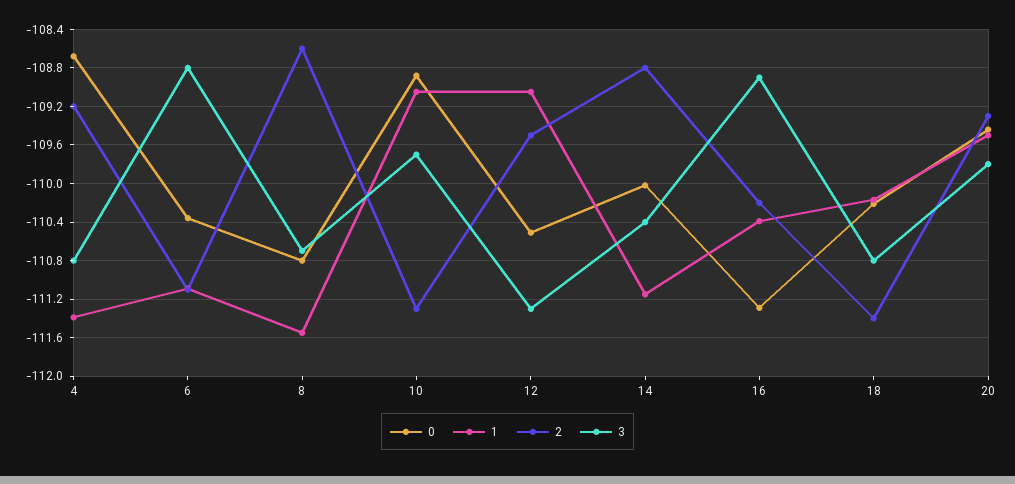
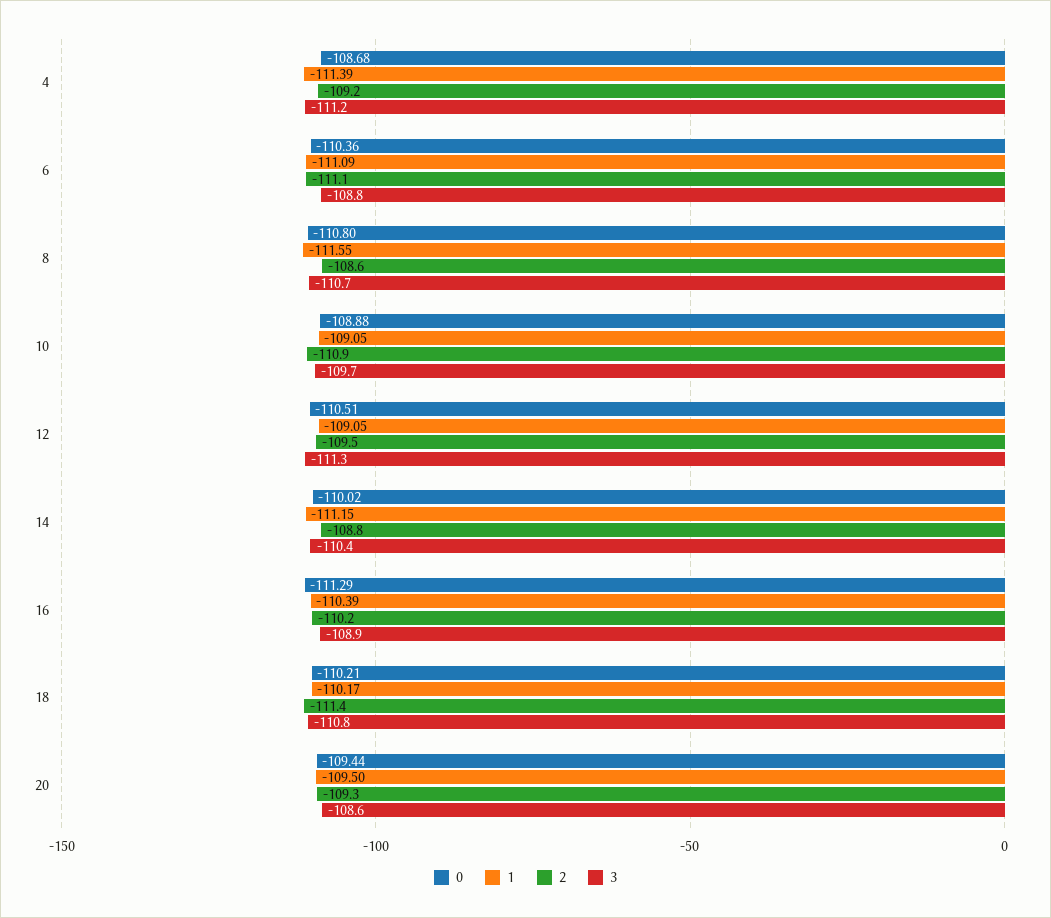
  {
    "0": {
      "4": -108.68,
      "6": -110.36,
      "8": -110.8,
      "10": -108.88,
      "12": -110.51,
      "14": -110.02,
      "16": -111.29,
      "18": -110.21,
      "20": -109.44
    },
    "1": {
      "4": -111.39,
      "6": -111.09,
      "8": -111.55,
      "10": -109.05,
      "12": -109.05,
      "14": -111.15,
      "16": -110.39,
      "18": -110.17,
      "20": -109.5
    },
    "2": {
      "4": -109.2,
      "6": -111.1,
      "8": -108.6,
-     "10": -111.3,
+     "10": -110.9,
      "12": -109.5,
      "14": -108.8,
      "16": -110.2,
      "18": -111.4,
      "20": -109.3
    },
    "3": {
-     "4": -110.8,
+     "4": -111.2,
      "6": -108.8,
      "8": -110.7,
      "10": -109.7,
      "12": -111.3,
      "14": -110.4,
      "16": -108.9,
      "18": -110.8,
-     "20": -109.8
+     "20": -108.6
    }
  }

